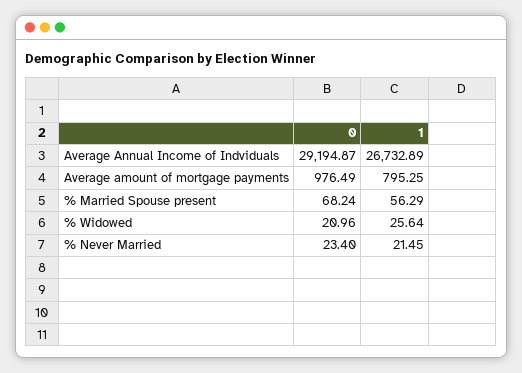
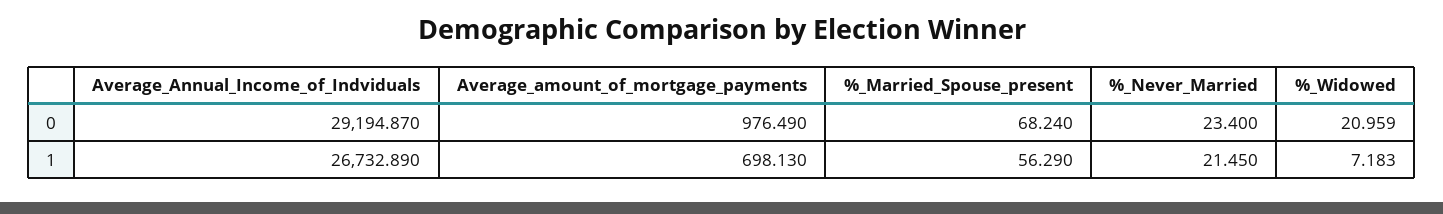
  {
    "0": {
      "Average Annual Income of Indviduals": 29194.87,
      "Average amount of mortgage payments": 976.49,
      "% Married Spouse present": 68.24,
      "% Widowed": 20.959,
      "% Never Married": 23.4
    },
    "1": {
      "Average Annual Income of Indviduals": 26732.89,
-     "Average amount of mortgage payments": 795.25,
+     "Average amount of mortgage payments": 698.13,
      "% Married Spouse present": 56.29,
-     "% Widowed": 25.64,
+     "% Widowed": 7.183,
      "% Never Married": 21.45
    }
  }

